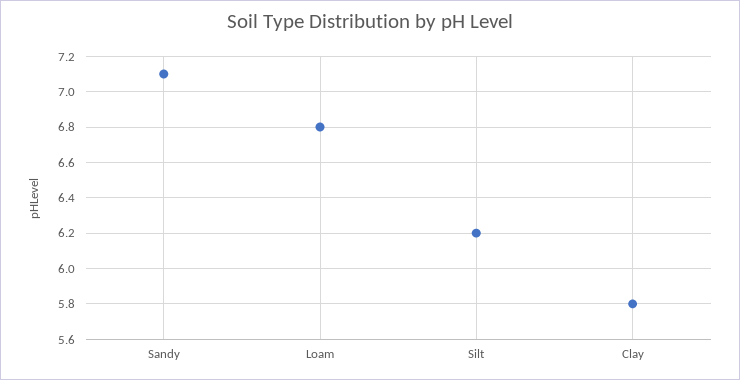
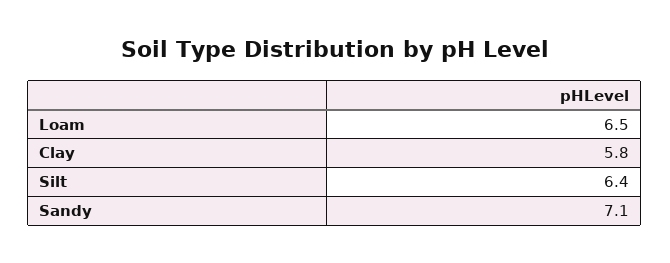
  {
    "Sandy": 7.1,
-   "Loam": 6.8,
+   "Loam": 6.5,
-   "Silt": 6.2,
+   "Silt": 6.4,
    "Clay": 5.8
  }

